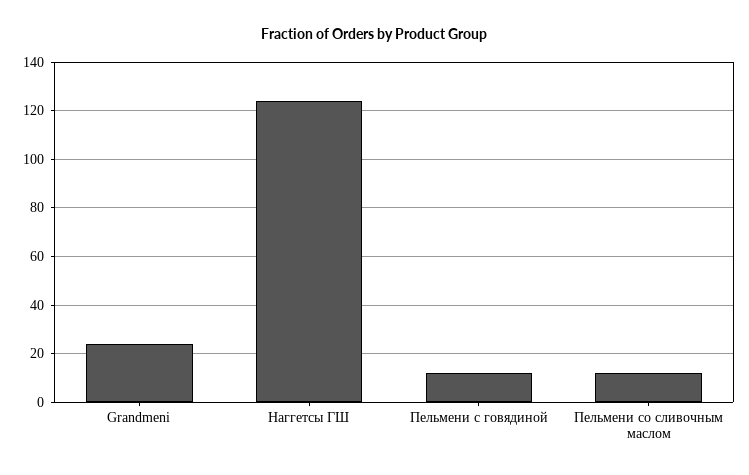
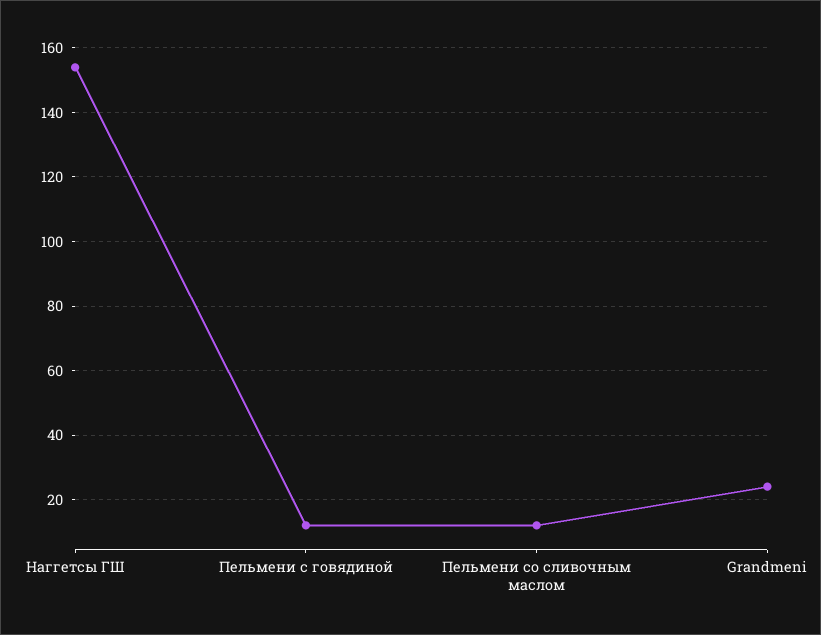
  {
    "Grandmeni": 25,
-   "Наггетсы ГШ": 125,
+   "Наггетсы ГШ": 155,
    "Пельмени с говядиной": 10,
    "Пельмени со сливочным маслом": 10
  }

